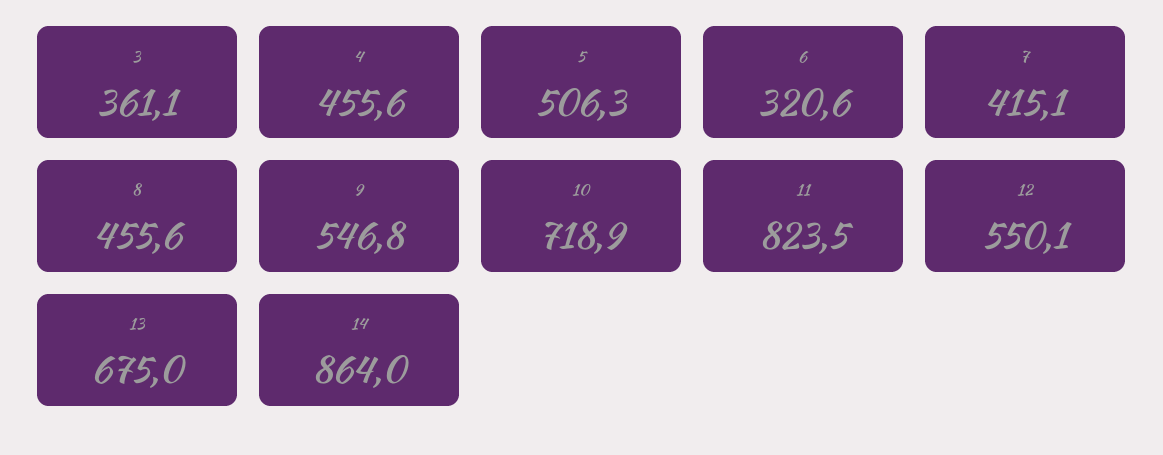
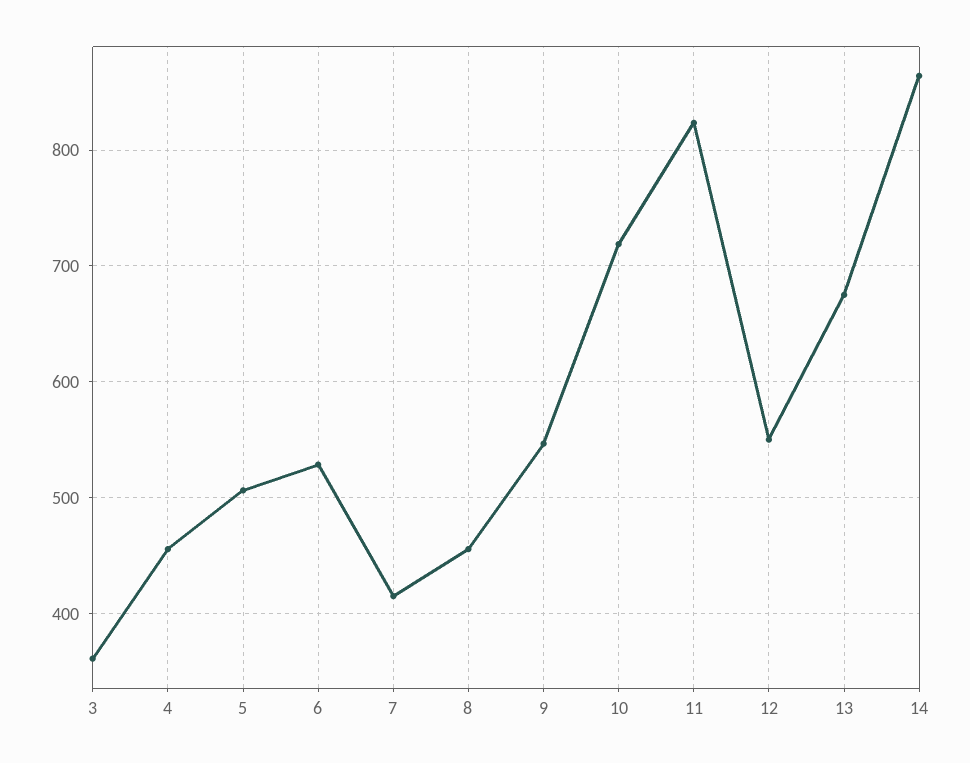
  {
    "3": 361.1,
    "4": 455.6,
    "5": 506.3,
-   "6": 320.6,
+   "6": 530,
    "7": 415.1,
    "8": 455.6,
    "9": 546.8,
    "10": 718.9,
    "11": 823.5,
    "12": 550.1,
    "13": 675,
    "14": 864
  }

